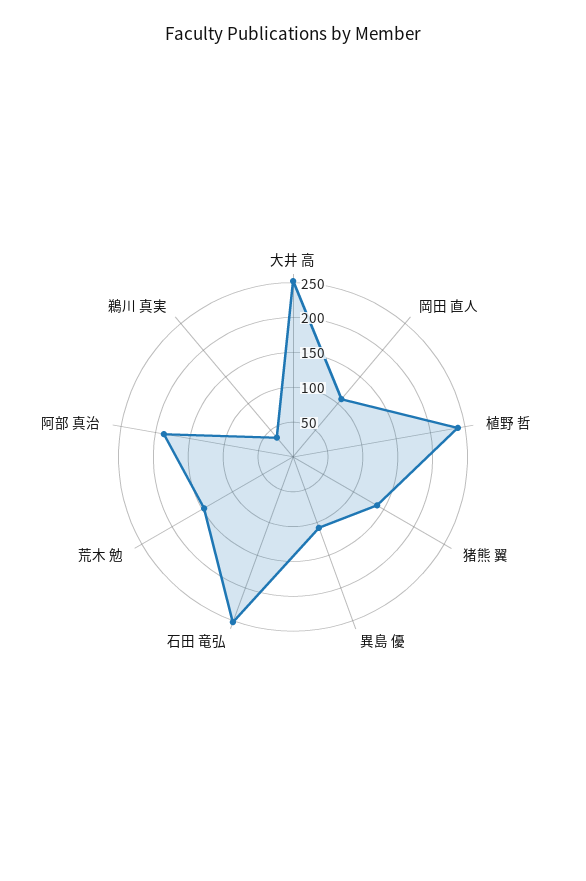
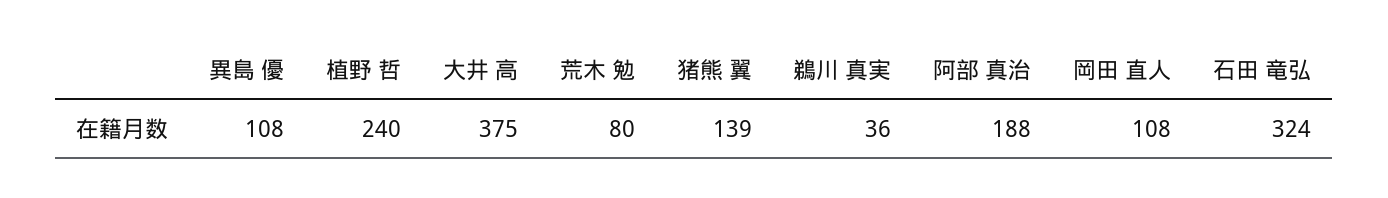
  {
-   "大井 高": 250,
+   "大井 高": 375,
    "岡田 直人": 108,
    "植野 哲": 240,
    "猪熊 翼": 139,
    "異島 優": 108,
-   "石田 竜弘": 250,
+   "石田 竜弘": 324,
-   "荒木 勉": 150,
+   "荒木 勉": 80,
    "阿部 真治": 188,
    "鵜川 真実": 36
  }

